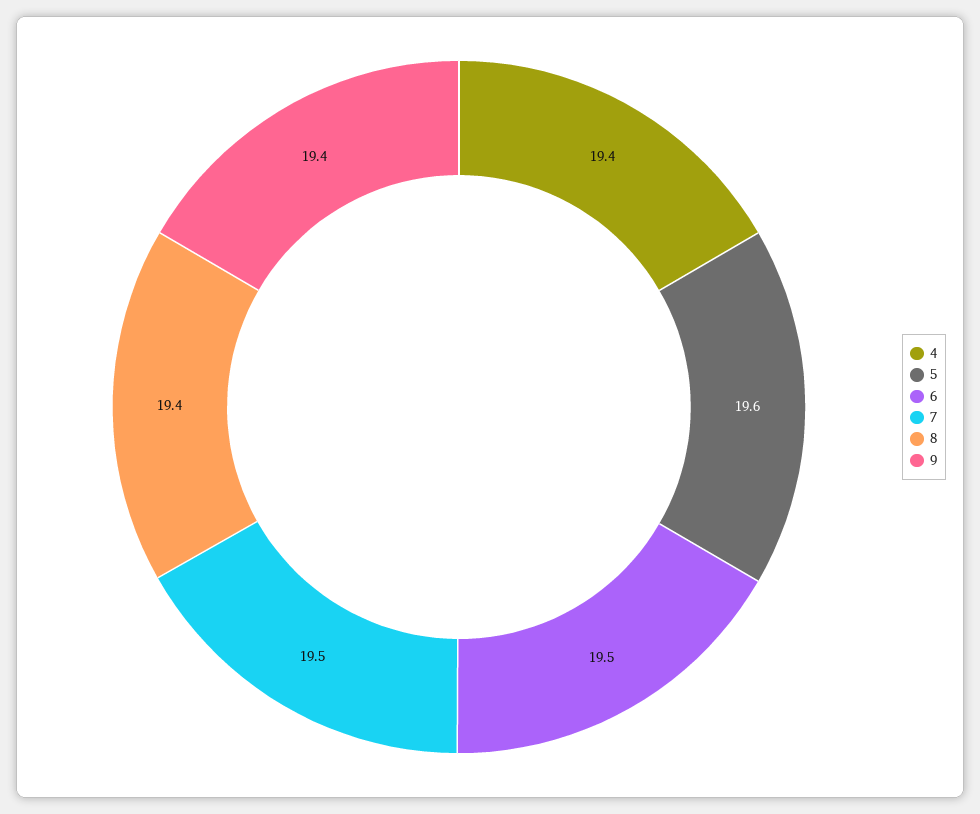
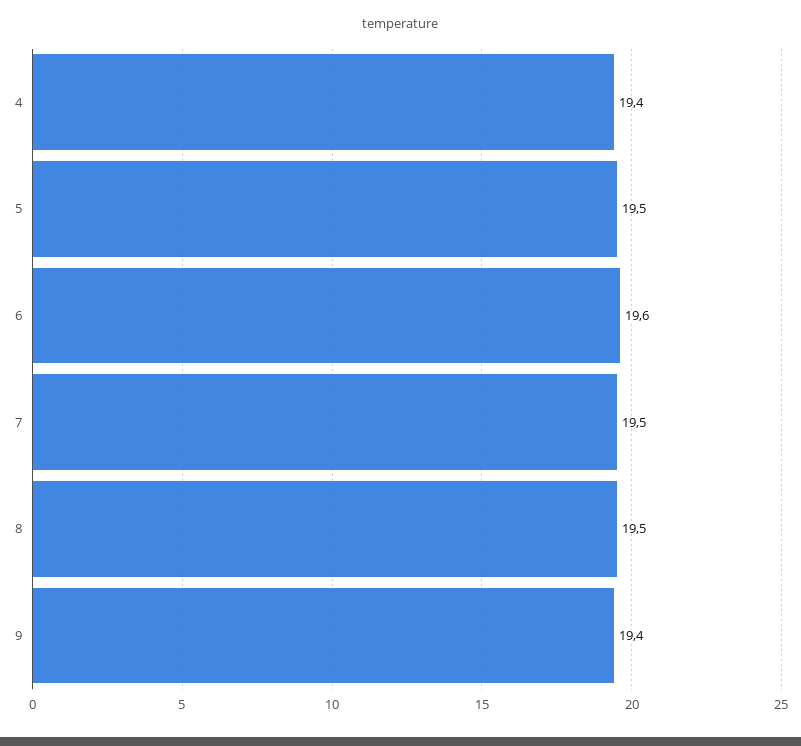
  {
    "4": 19.4,
-   "5": 19.6,
+   "5": 19.5,
-   "6": 19.5,
+   "6": 19.6,
    "7": 19.5,
-   "8": 19.4,
+   "8": 19.5,
    "9": 19.4
  }

